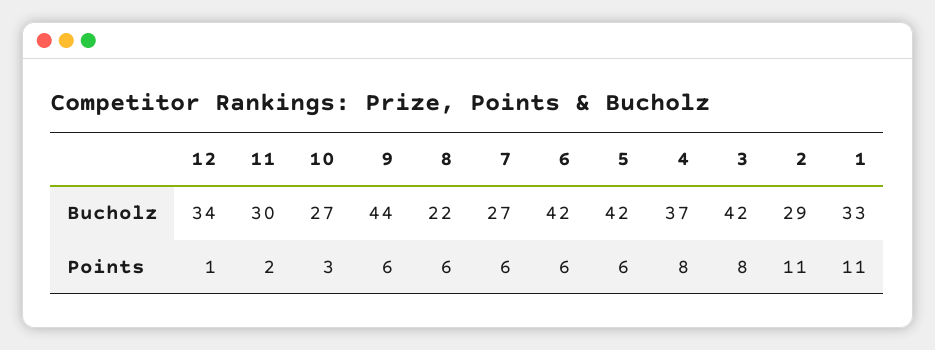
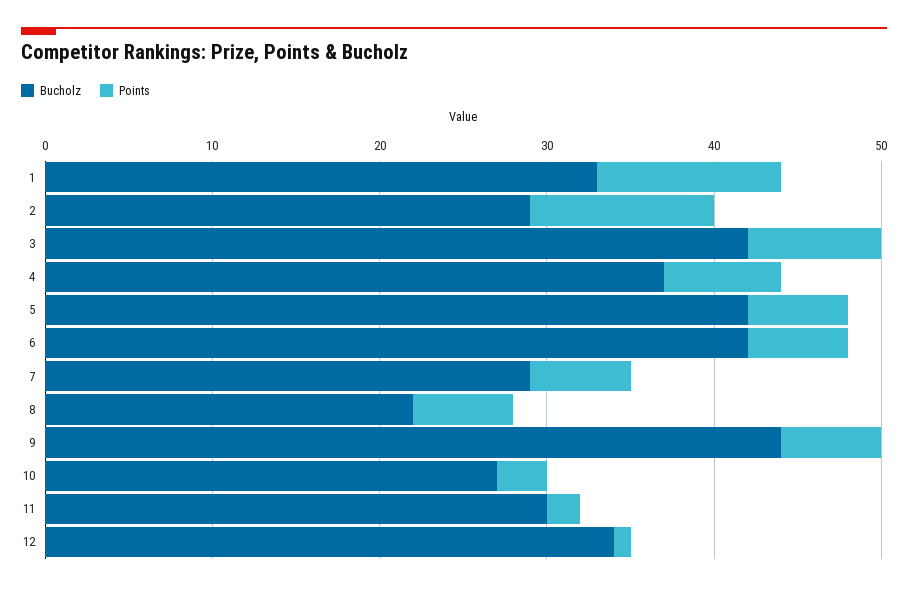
  {
    "Bucholz": {
      "12": 34,
      "11": 30,
      "10": 27,
      "9": 44,
      "8": 22,
-     "7": 27,
+     "7": 29,
      "6": 42,
      "5": 42,
      "4": 37,
      "3": 42,
      "2": 29,
      "1": 33
    },
    "Points": {
      "12": 1,
      "11": 2,
      "10": 3,
      "9": 6,
      "8": 6,
      "7": 6,
      "6": 6,
      "5": 6,
-     "4": 8,
+     "4": 7,
      "3": 8,
      "2": 11,
      "1": 11
    }
  }

